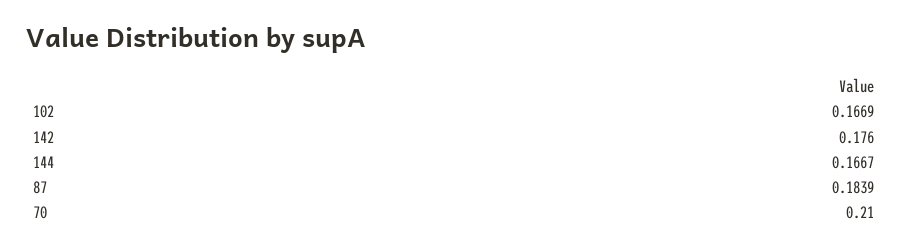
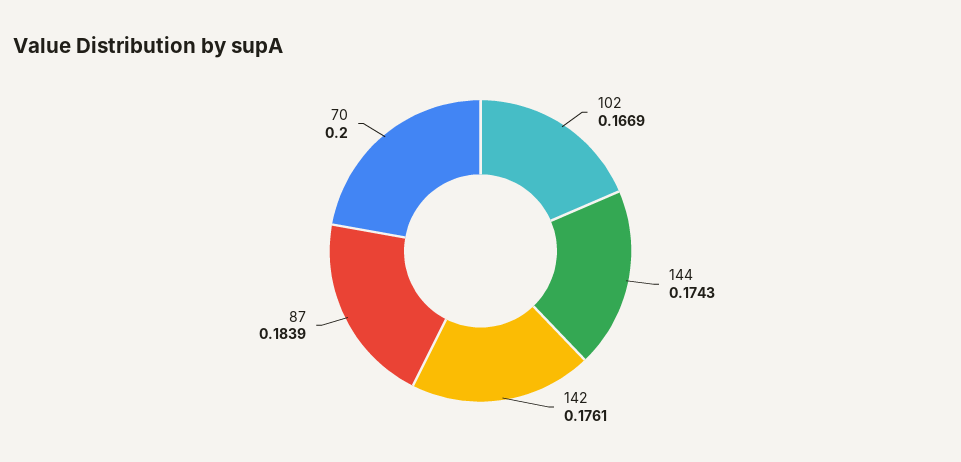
  {
    "102": 0.1669,
-   "142": 0.176,
+   "142": 0.1761,
-   "144": 0.1667,
+   "144": 0.1743,
    "87": 0.1839,
-   "70": 0.21
+   "70": 0.2
  }

